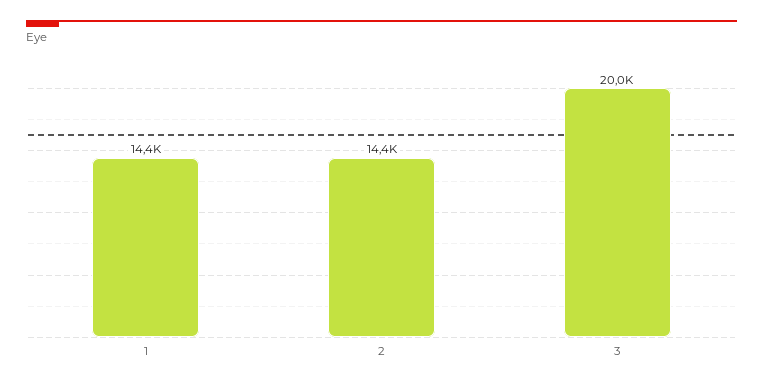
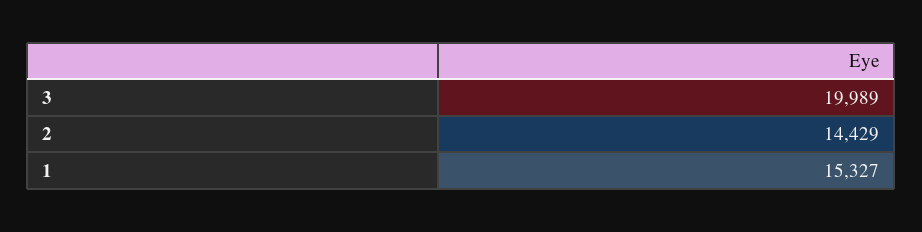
  {
-   "1": 14400,
+   "1": 15327,
    "2": 14429,
    "3": 19989
  }

